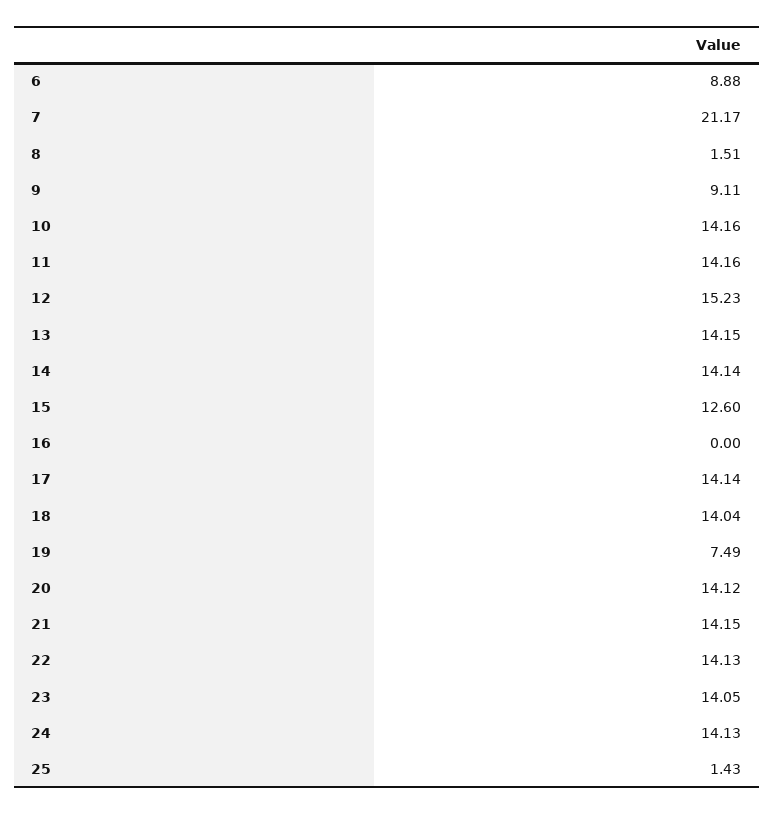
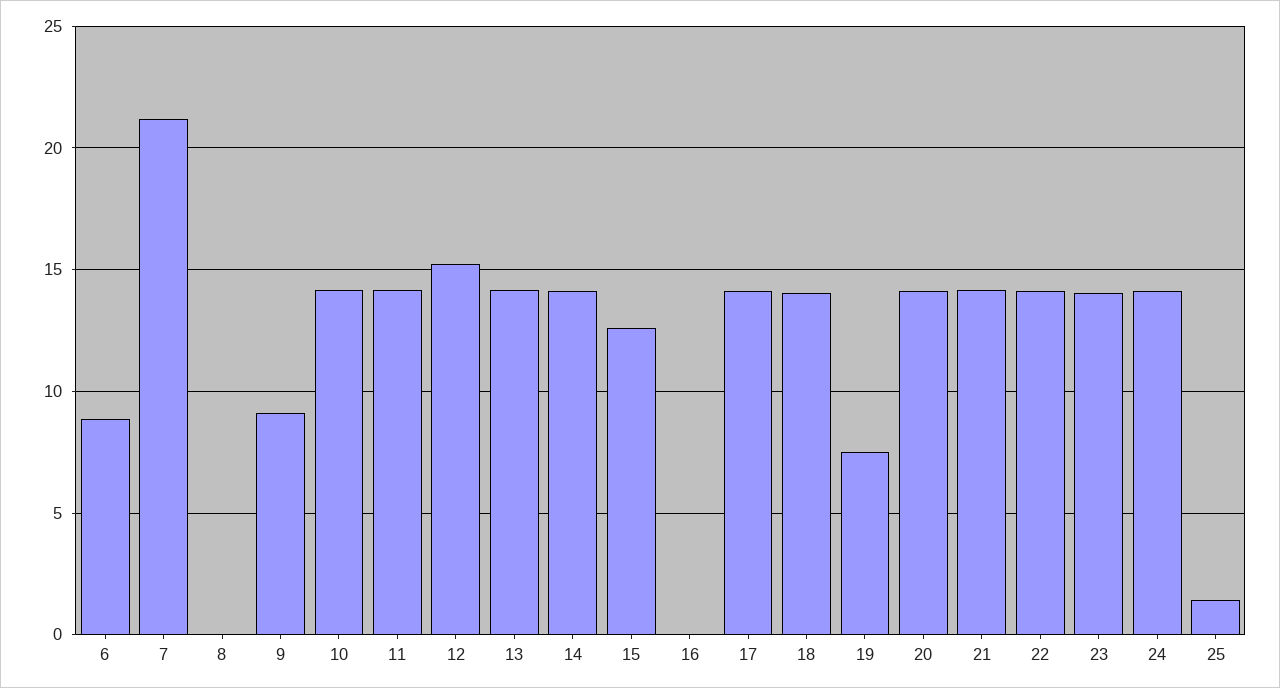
  {
    "6": 8.88,
    "7": 21.17,
-   "8": 1.51,
+   "8": 0,
    "9": 9.11,
    "10": 14.16,
    "11": 14.16,
    "12": 15.23,
    "13": 14.15,
    "14": 14.14,
    "15": 12.6,
    "16": 0,
    "17": 14.14,
    "18": 14.04,
    "19": 7.49,
    "20": 14.12,
    "21": 14.15,
    "22": 14.13,
    "23": 14.05,
    "24": 14.13,
    "25": 1.43
  }

